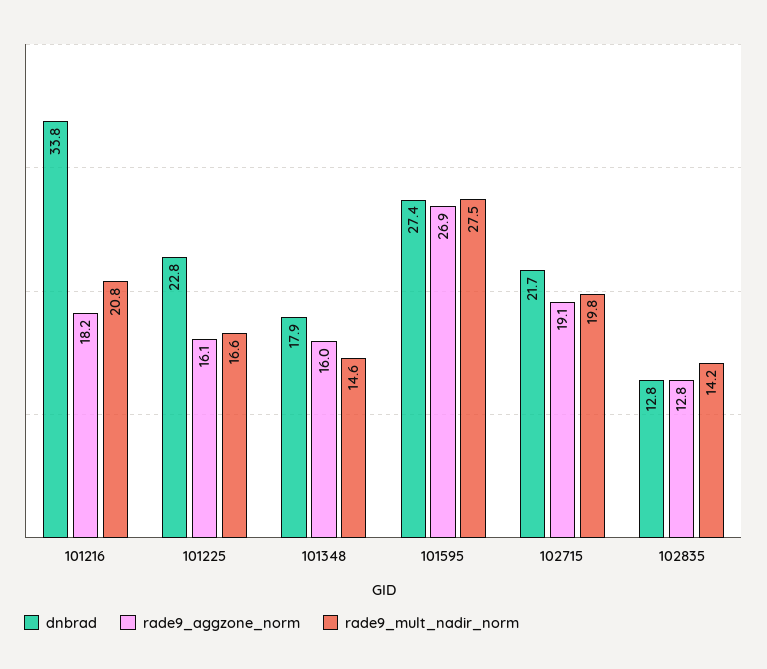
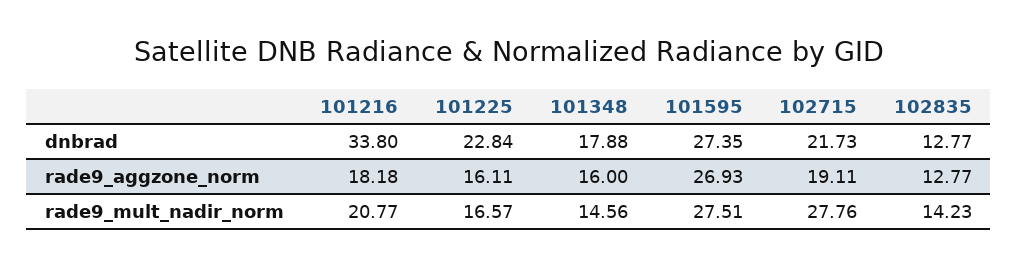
  {
    "dnbrad": {
      "101216": 33.8,
      "101225": 22.84,
      "101348": 17.88,
      "101595": 27.35,
      "102715": 21.73,
      "102835": 12.77
    },
    "rade9_aggzone_norm": {
      "101216": 18.18,
      "101225": 16.11,
      "101348": 16,
      "101595": 26.93,
      "102715": 19.11,
      "102835": 12.77
    },
    "rade9_mult_nadir_norm": {
      "101216": 20.77,
      "101225": 16.57,
      "101348": 14.56,
      "101595": 27.51,
-     "102715": 19.8,
+     "102715": 27.76,
      "102835": 14.23
    }
  }

